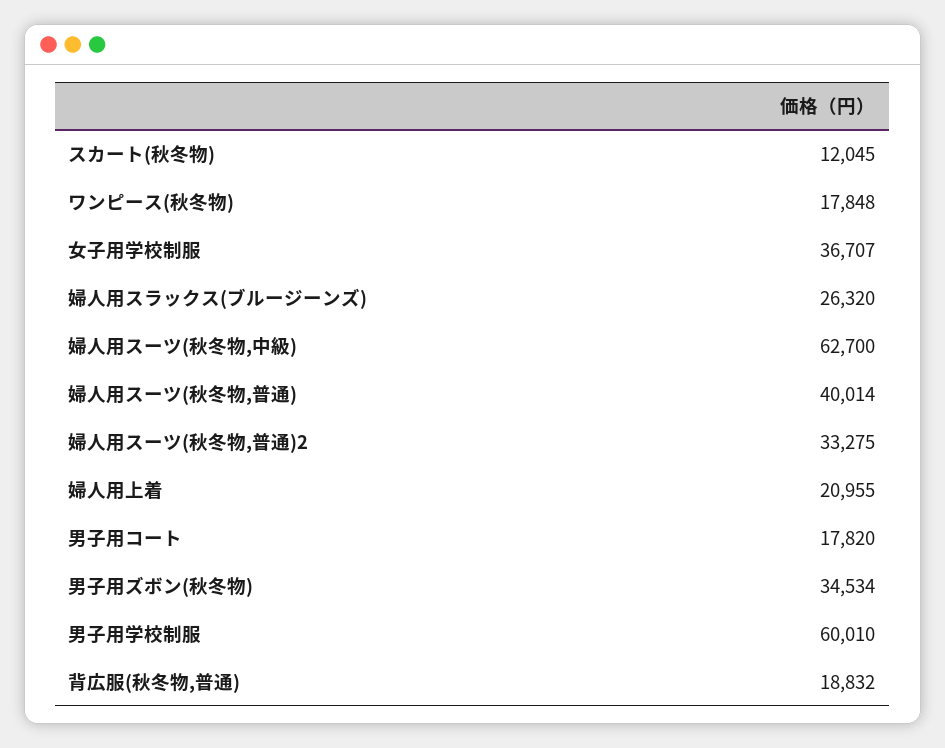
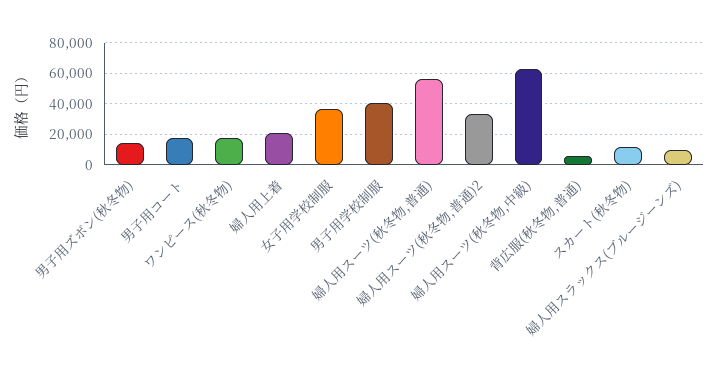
  {
    "スカート(秋冬物)": 12045,
    "ワンピース(秋冬物)": 17848,
    "女子用学校制服": 36707,
-   "婦人用スラックス(ブルージーンズ)": 26320,
+   "婦人用スラックス(ブルージーンズ)": 10000,
    "婦人用スーツ(秋冬物,中級)": 62700,
-   "婦人用スーツ(秋冬物,普通)": 40014,
+   "婦人用スーツ(秋冬物,普通)": 55000,
    "婦人用スーツ(秋冬物,普通)2": 33275,
    "婦人用上着": 20955,
    "男子用コート": 17820,
-   "男子用ズボン(秋冬物)": 34534,
+   "男子用ズボン(秋冬物)": 15000,
-   "男子用学校制服": 60010,
+   "男子用学校制服": 40000,
-   "背広服(秋冬物,普通)": 18832
+   "背広服(秋冬物,普通)": 5000
  }

